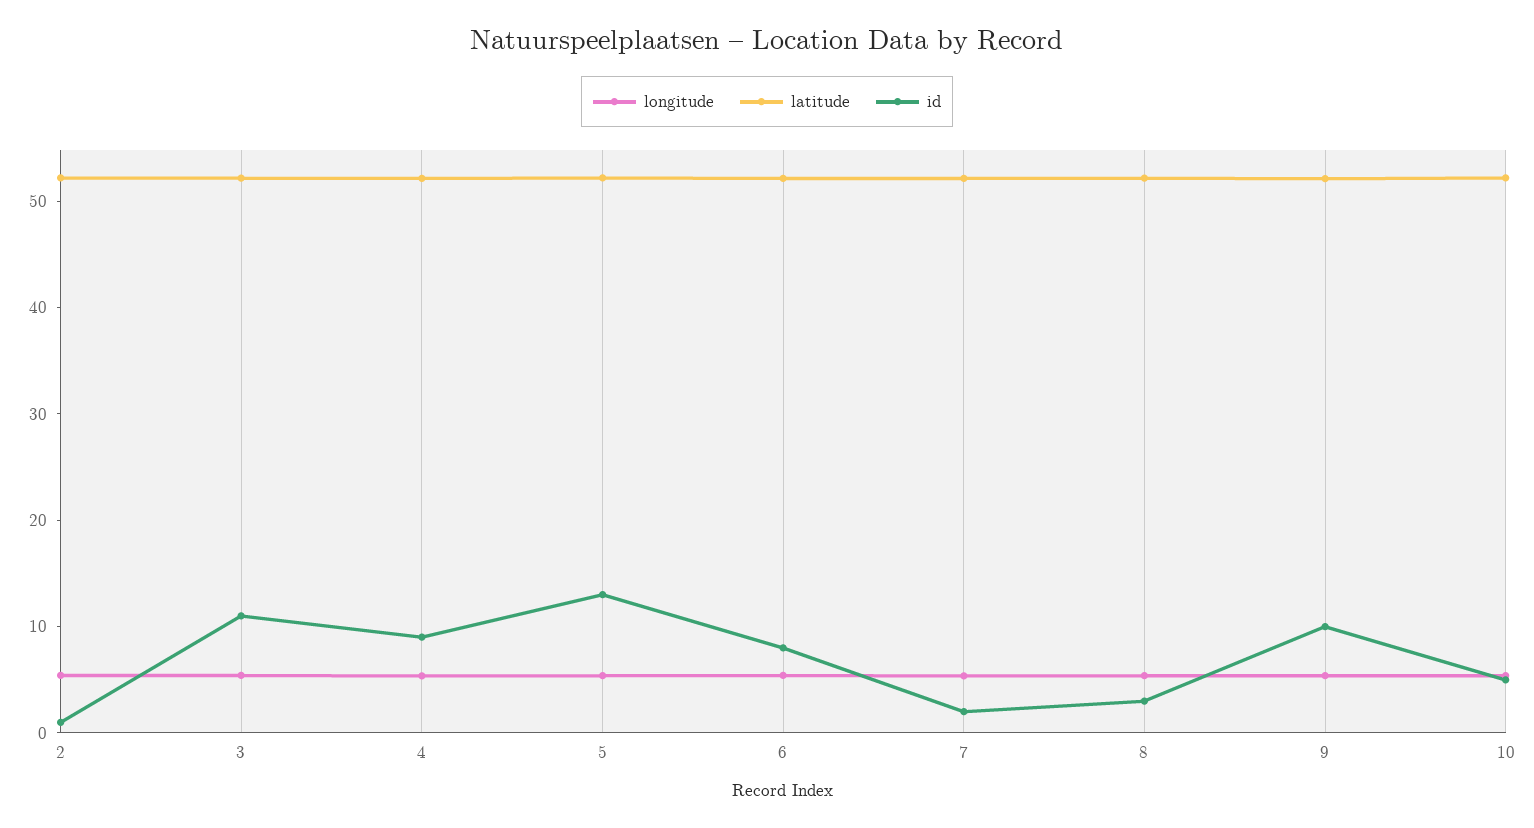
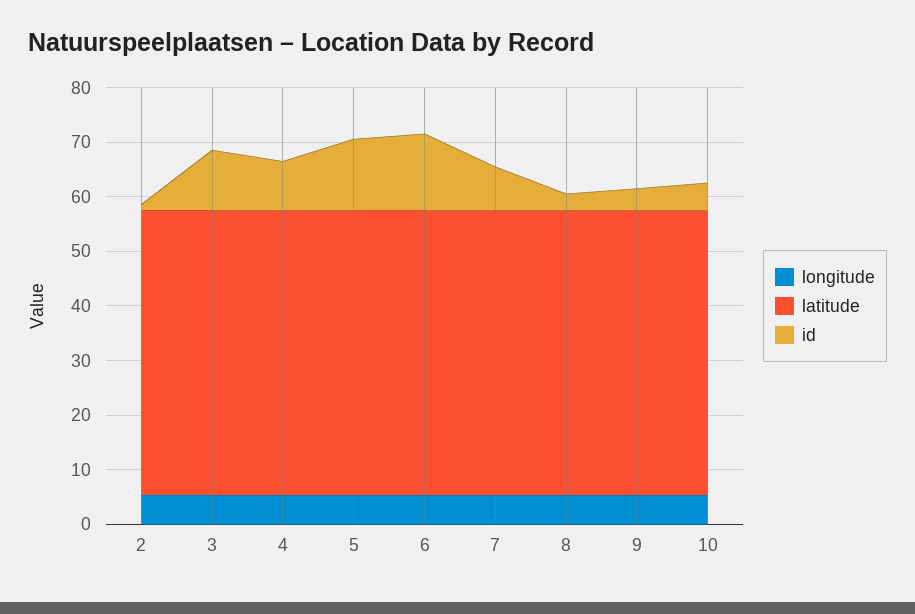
  {
    "longitude": {
      "2": 6,
      "3": 6,
      "4": 6,
      "5": 6,
      "6": 6,
      "7": 6,
      "8": 6,
      "9": 6,
      "10": 6
    },
    "latitude": {
      "2": 52,
      "3": 52,
      "4": 52,
      "5": 52,
      "6": 52,
      "7": 52,
      "8": 52,
      "9": 52,
      "10": 52
    },
    "id": {
      "2": 2,
      "3": 12,
      "4": 10,
      "5": 14,
-     "6": 8,
+     "6": 14,
-     "7": 2,
+     "7": 8,
      "8": 4,
-     "9": 10,
+     "9": 4,
      "10": 6
    }
  }

